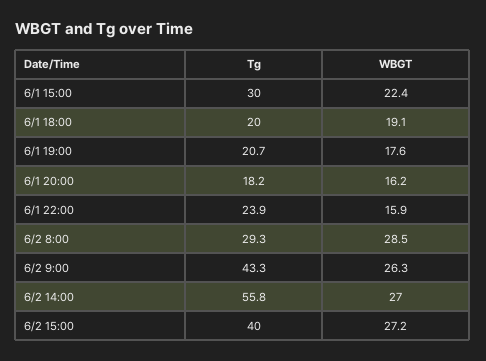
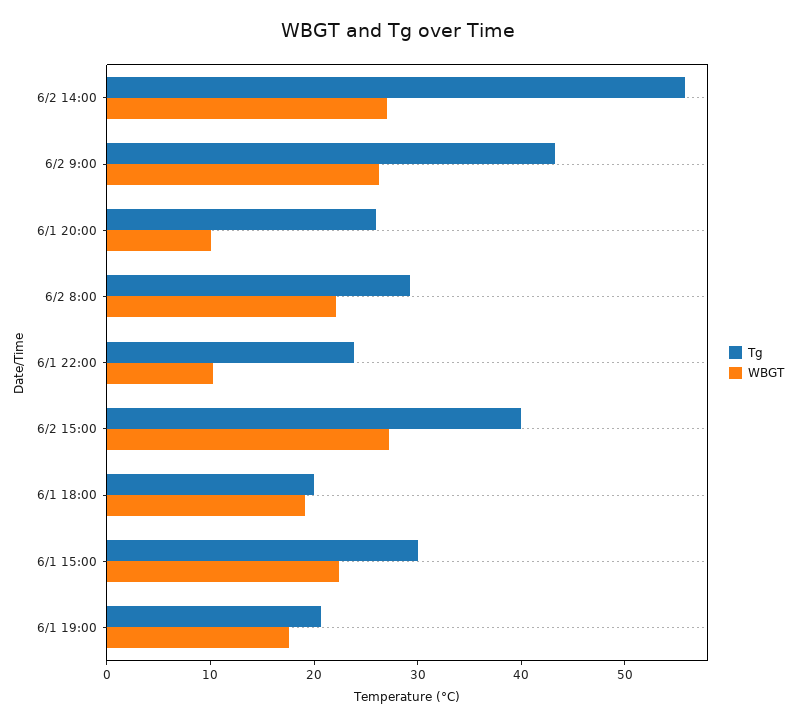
  {
    "Tg": {
      "6/1 15:00": 30,
      "6/1 18:00": 20,
      "6/1 19:00": 20.7,
-     "6/1 20:00": 18.2,
+     "6/1 20:00": 26,
      "6/1 22:00": 23.9,
      "6/2 8:00": 29.3,
      "6/2 9:00": 43.3,
      "6/2 14:00": 55.8,
      "6/2 15:00": 40
    },
    "WBGT": {
      "6/1 15:00": 22.4,
      "6/1 18:00": 19.1,
      "6/1 19:00": 17.6,
-     "6/1 20:00": 16.2,
+     "6/1 20:00": 10,
-     "6/1 22:00": 15.9,
+     "6/1 22:00": 10,
-     "6/2 8:00": 28.5,
+     "6/2 8:00": 22,
      "6/2 9:00": 26.3,
      "6/2 14:00": 27,
      "6/2 15:00": 27.2
    }
  }

